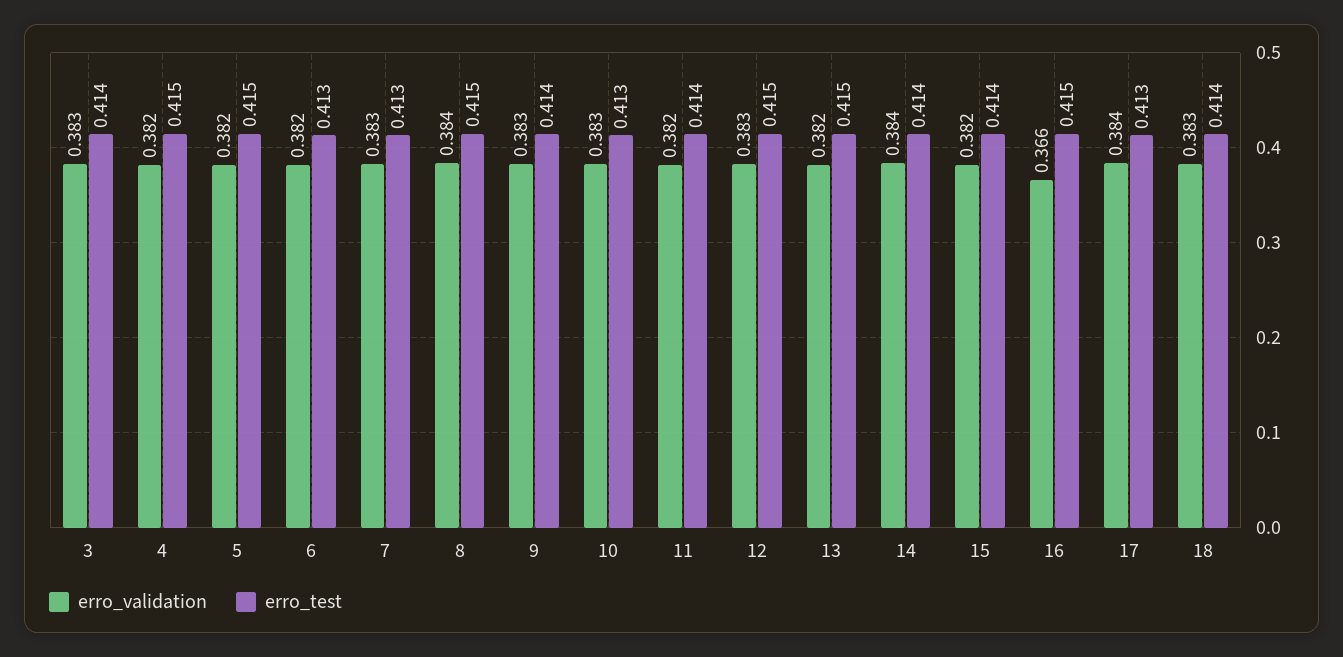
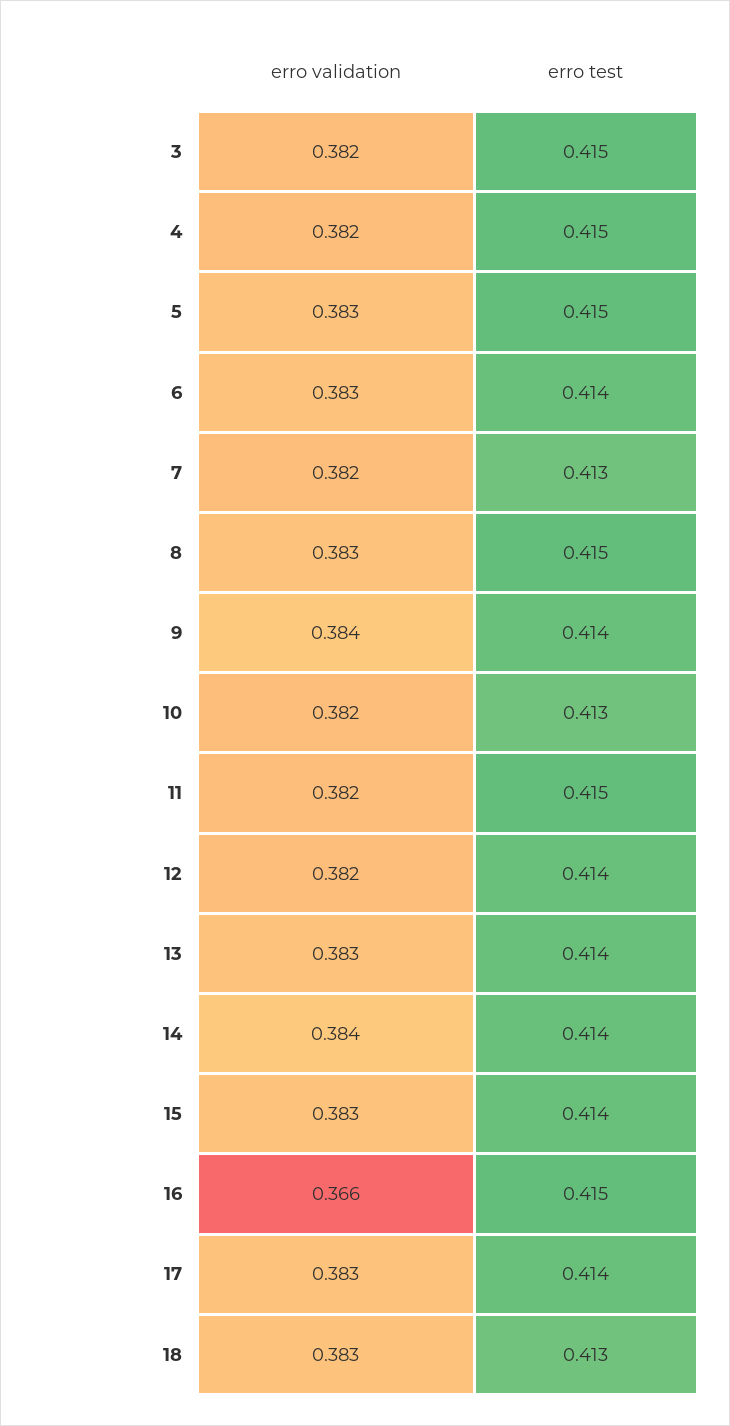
  {
    "erro_validation": {
-     "3": 0.383,
+     "3": 0.382,
      "4": 0.382,
-     "5": 0.382,
+     "5": 0.383,
-     "6": 0.382,
+     "6": 0.383,
-     "7": 0.383,
+     "7": 0.382,
-     "8": 0.384,
+     "8": 0.383,
-     "9": 0.383,
+     "9": 0.384,
-     "10": 0.383,
+     "10": 0.382,
      "11": 0.382,
-     "12": 0.383,
+     "12": 0.382,
-     "13": 0.382,
+     "13": 0.383,
      "14": 0.384,
-     "15": 0.382,
+     "15": 0.383,
      "16": 0.366,
-     "17": 0.384,
+     "17": 0.383,
      "18": 0.383
    },
    "erro_test": {
-     "3": 0.414,
+     "3": 0.415,
      "4": 0.415,
      "5": 0.415,
-     "6": 0.413,
+     "6": 0.414,
      "7": 0.413,
      "8": 0.415,
      "9": 0.414,
      "10": 0.413,
-     "11": 0.414,
+     "11": 0.415,
-     "12": 0.415,
+     "12": 0.414,
-     "13": 0.415,
+     "13": 0.414,
      "14": 0.414,
      "15": 0.414,
      "16": 0.415,
-     "17": 0.413,
+     "17": 0.414,
-     "18": 0.414
+     "18": 0.413
    }
  }

